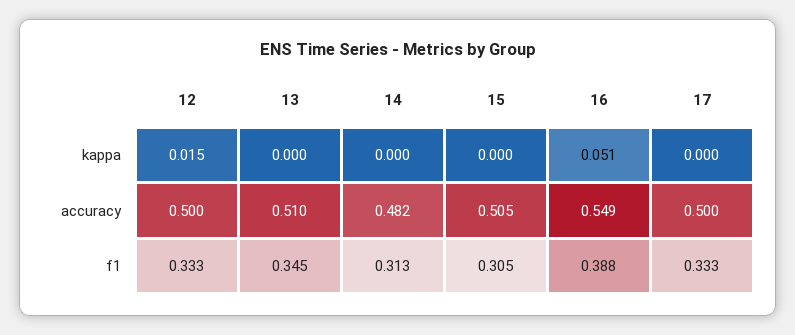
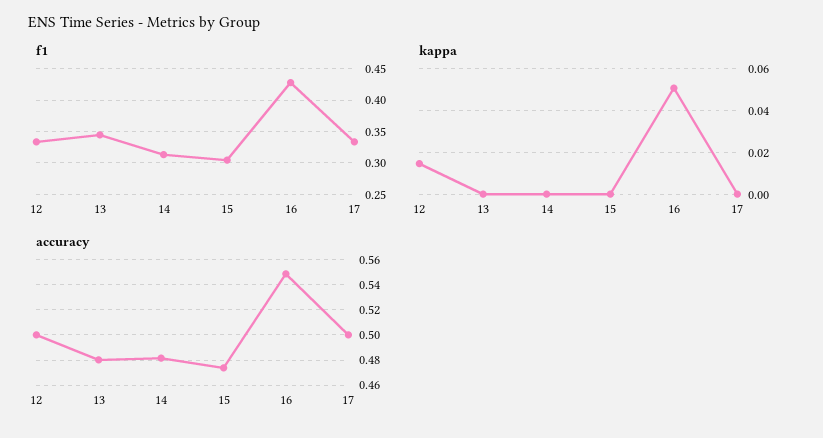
  {
    "kappa": {
      "12": 0.015,
      "13": 0,
      "14": 0,
      "15": 0,
      "16": 0.051,
      "17": 0
    },
    "accuracy": {
      "12": 0.5,
-     "13": 0.51,
+     "13": 0.48,
      "14": 0.482,
-     "15": 0.505,
+     "15": 0.475,
      "16": 0.549,
      "17": 0.5
    },
    "f1": {
      "12": 0.333,
      "13": 0.345,
      "14": 0.313,
      "15": 0.305,
-     "16": 0.388,
+     "16": 0.43,
      "17": 0.333
    }
  }

